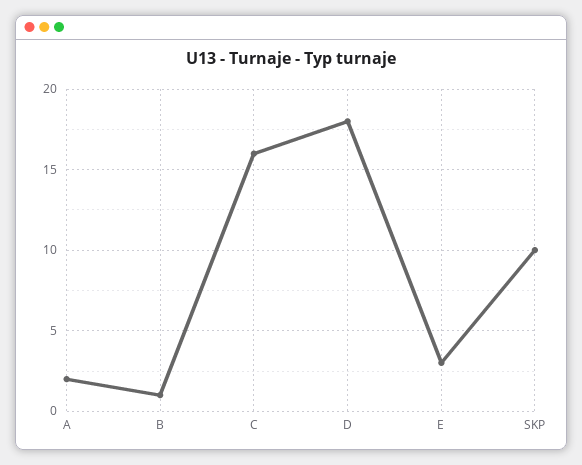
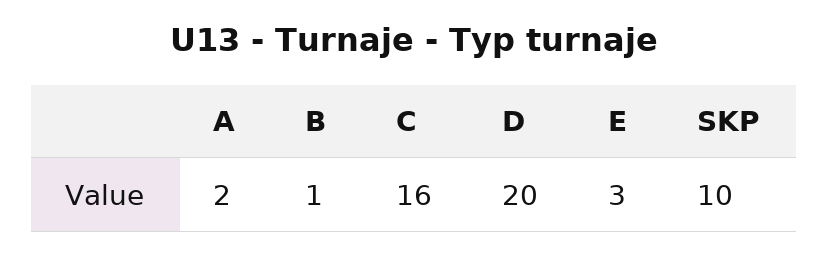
  {
    "A": 2,
    "B": 1,
    "C": 16,
-   "D": 18,
+   "D": 20,
    "E": 3,
    "SKP": 10
  }

